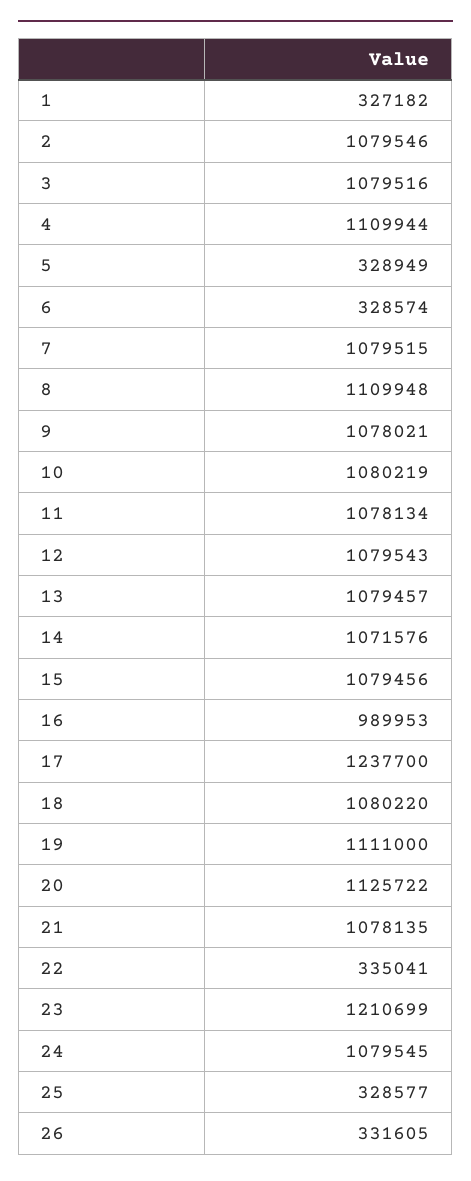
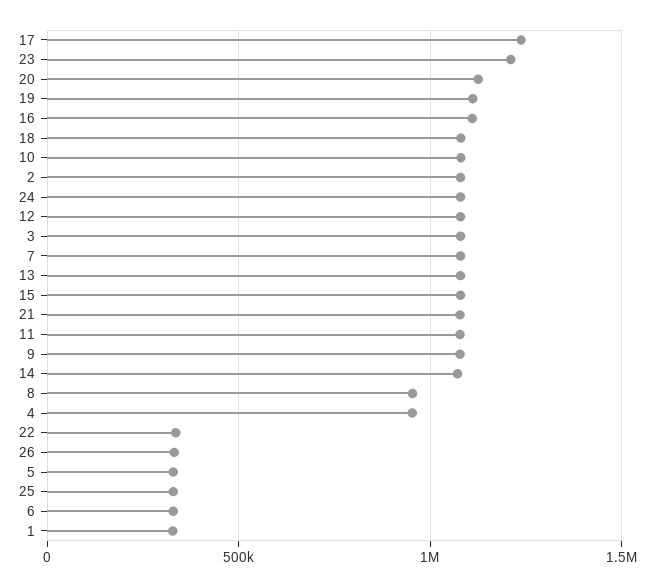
  {
    "1": 327182,
    "2": 1079546,
    "3": 1079516,
-   "4": 1109944,
+   "4": 950000,
    "5": 328949,
    "6": 328574,
    "7": 1079515,
-   "8": 1109948,
+   "8": 950000,
    "9": 1078021,
    "10": 1080219,
    "11": 1078134,
    "12": 1079543,
    "13": 1079457,
    "14": 1071576,
    "15": 1079456,
-   "16": 989953,
+   "16": 1100000,
    "17": 1237700,
    "18": 1080220,
    "19": 1111000,
    "20": 1125722,
    "21": 1078135,
    "22": 335041,
    "23": 1210699,
    "24": 1079545,
    "25": 328577,
    "26": 331605
  }

